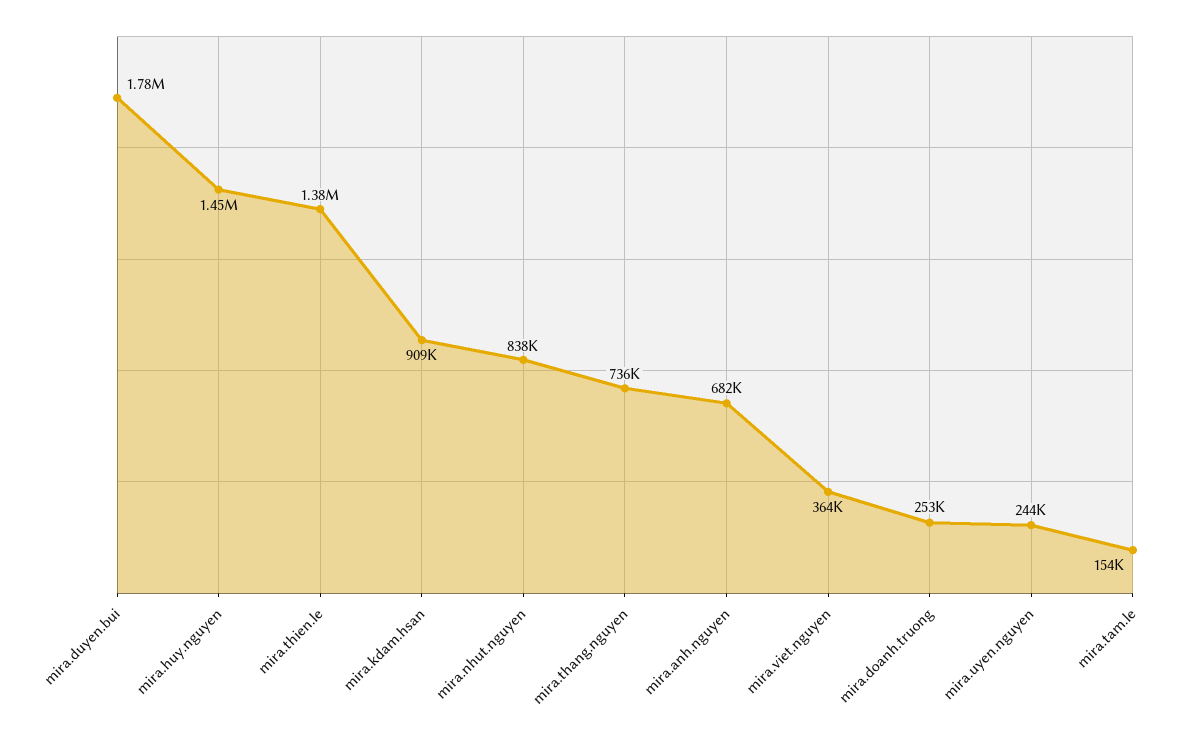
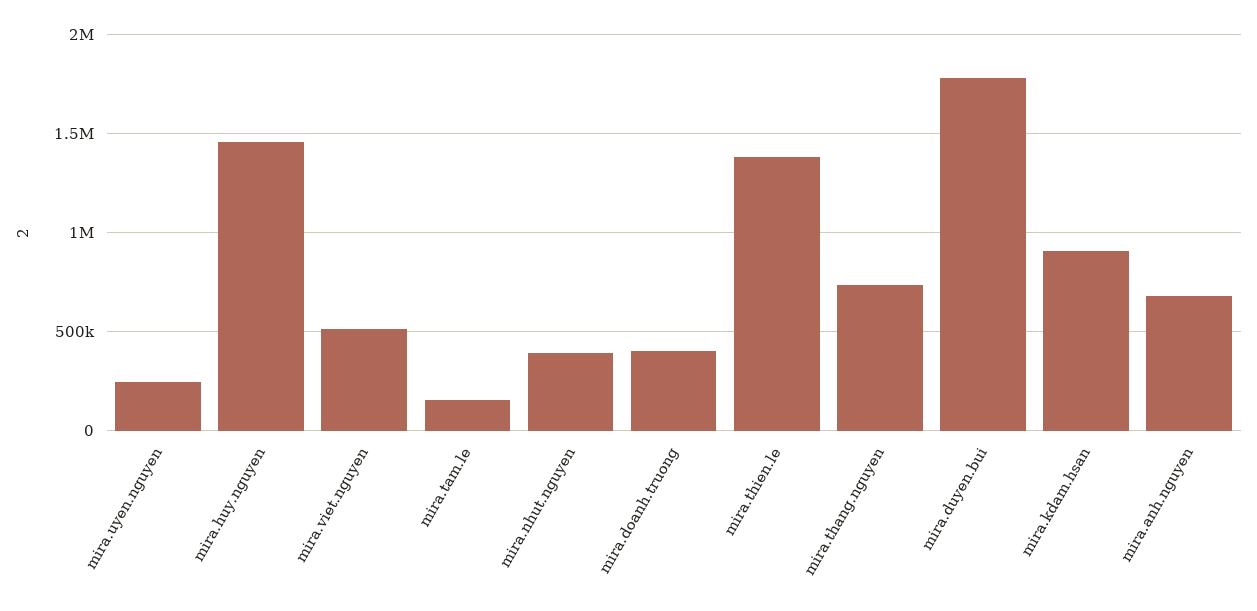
  {
    "mira.duyen.bui": 1780000,
    "mira.huy.nguyen": 1450000,
    "mira.thien.le": 1380000,
    "mira.kdam.hsan": 909000,
-   "mira.nhut.nguyen": 838000,
+   "mira.nhut.nguyen": 400000,
    "mira.thang.nguyen": 736000,
    "mira.anh.nguyen": 682000,
-   "mira.viet.nguyen": 364000,
+   "mira.viet.nguyen": 500000,
-   "mira.doanh.truong": 253000,
+   "mira.doanh.truong": 400000,
    "mira.uyen.nguyen": 244000,
    "mira.tam.le": 154000
  }

